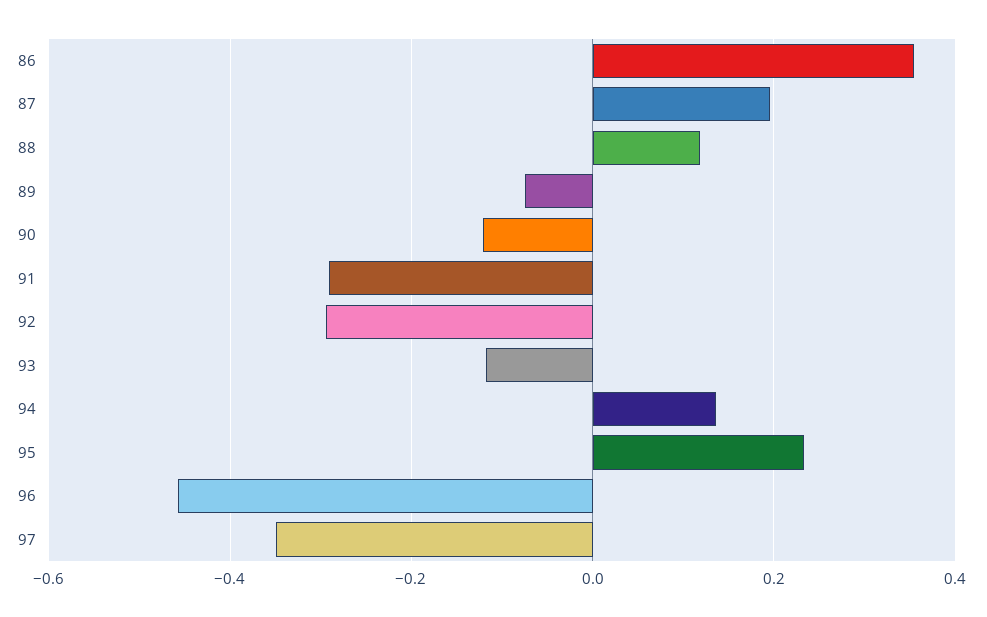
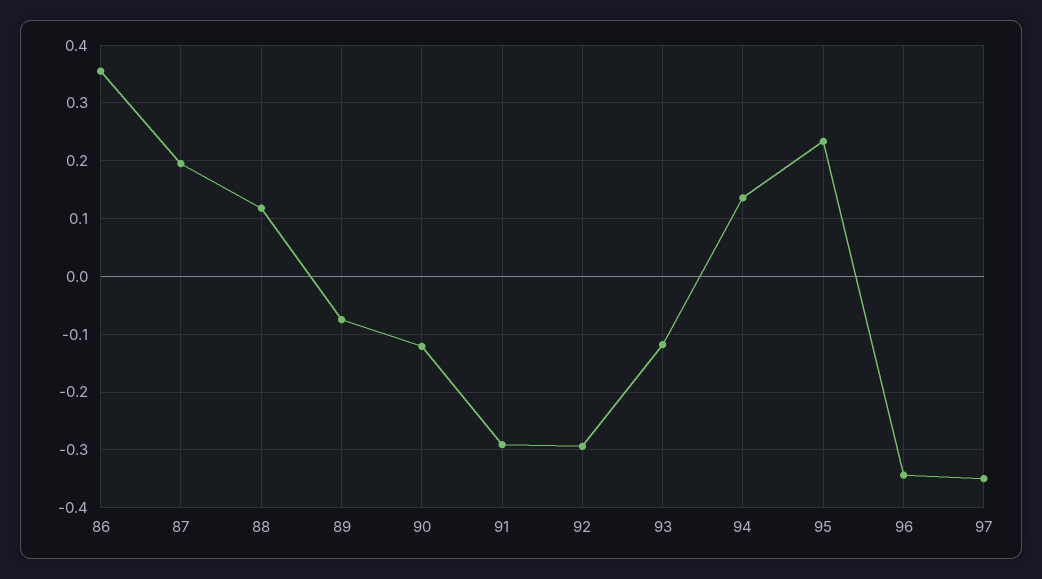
  {
    "86": 0.36,
    "87": 0.2,
    "88": 0.12,
    "89": -0.08,
    "90": -0.12,
    "91": -0.3,
    "92": -0.3,
    "93": -0.12,
    "94": 0.14,
    "95": 0.24,
-   "96": -0.46,
+   "96": -0.34,
    "97": -0.34
  }

